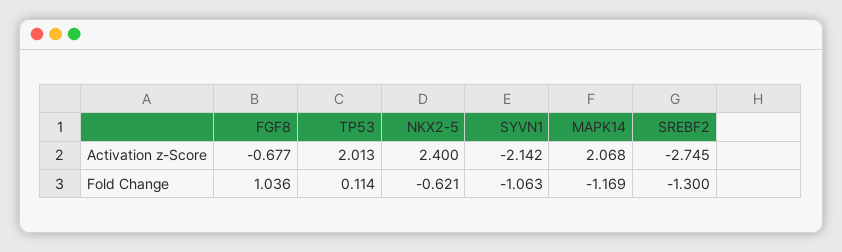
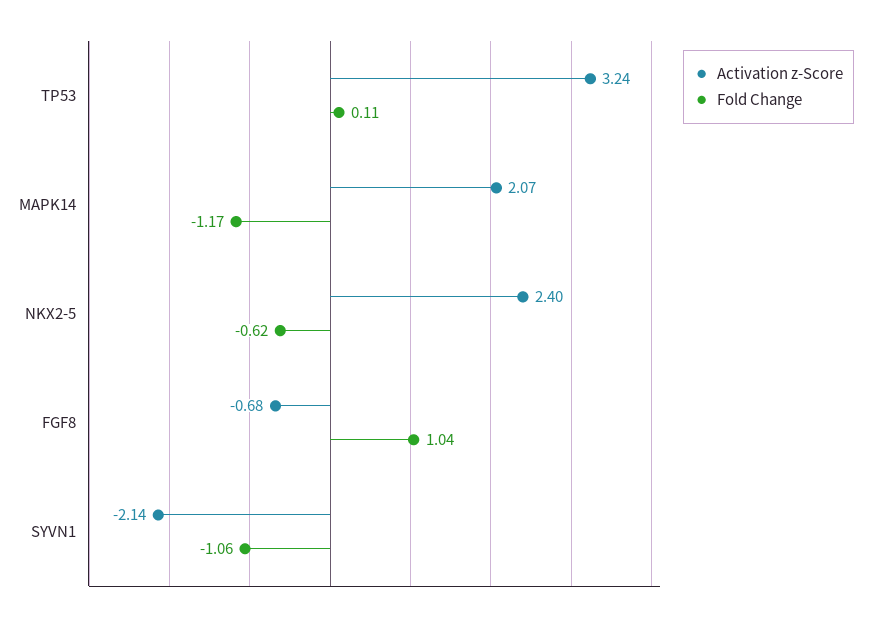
  {
    "Activation z-Score": {
      "FGF8": -0.677,
-     "TP53": 2.013,
+     "TP53": 3.24,
      "NKX2-5": 2.4,
      "SYVN1": -2.142,
-     "MAPK14": 2.068,
+     "MAPK14": 2.068
-     "SREBF2": -2.745
    },
    "Fold Change": {
      "FGF8": 1.036,
      "TP53": 0.114,
      "NKX2-5": -0.621,
      "SYVN1": -1.063,
-     "MAPK14": -1.169,
+     "MAPK14": -1.169
-     "SREBF2": -1.3
    }
  }

